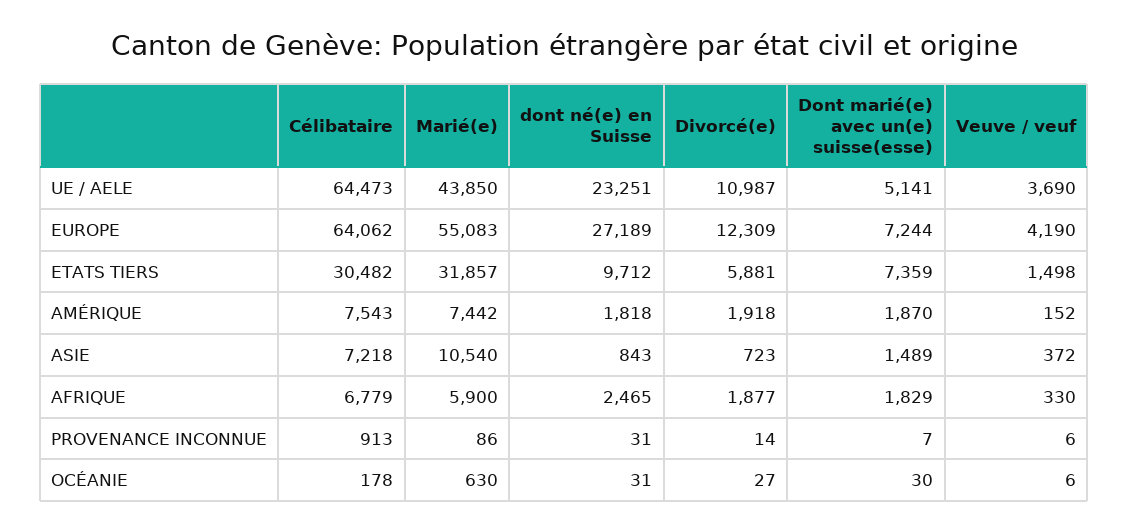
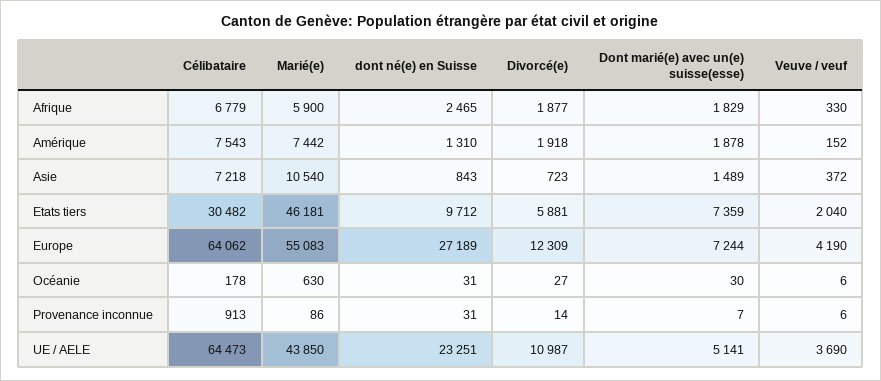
  {
    "Célibataire": {
      "UE / AELE": 64473,
      "EUROPE": 64062,
      "ETATS TIERS": 30482,
      "AMÉRIQUE": 7543,
      "ASIE": 7218,
      "AFRIQUE": 6779,
      "PROVENANCE INCONNUE": 913,
      "OCÉANIE": 178
    },
    "Marié(e)": {
      "UE / AELE": 43850,
      "EUROPE": 55083,
-     "ETATS TIERS": 31857,
+     "ETATS TIERS": 46181,
      "AMÉRIQUE": 7442,
      "ASIE": 10540,
      "AFRIQUE": 5900,
      "PROVENANCE INCONNUE": 86,
      "OCÉANIE": 630
    },
    "dont né(e) en Suisse": {
      "UE / AELE": 23251,
      "EUROPE": 27189,
      "ETATS TIERS": 9712,
-     "AMÉRIQUE": 1818,
+     "AMÉRIQUE": 1310,
      "ASIE": 843,
      "AFRIQUE": 2465,
      "PROVENANCE INCONNUE": 31,
      "OCÉANIE": 31
    },
    "Divorcé(e)": {
      "UE / AELE": 10987,
      "EUROPE": 12309,
      "ETATS TIERS": 5881,
      "AMÉRIQUE": 1918,
      "ASIE": 723,
      "AFRIQUE": 1877,
      "PROVENANCE INCONNUE": 14,
      "OCÉANIE": 27
    },
    "Dont marié(e) avec un(e) suisse(esse)": {
      "UE / AELE": 5141,
      "EUROPE": 7244,
      "ETATS TIERS": 7359,
-     "AMÉRIQUE": 1870,
+     "AMÉRIQUE": 1878,
      "ASIE": 1489,
      "AFRIQUE": 1829,
      "PROVENANCE INCONNUE": 7,
      "OCÉANIE": 30
    },
    "Veuve / veuf": {
      "UE / AELE": 3690,
      "EUROPE": 4190,
-     "ETATS TIERS": 1498,
+     "ETATS TIERS": 2040,
      "AMÉRIQUE": 152,
      "ASIE": 372,
      "AFRIQUE": 330,
      "PROVENANCE INCONNUE": 6,
      "OCÉANIE": 6
    }
  }

